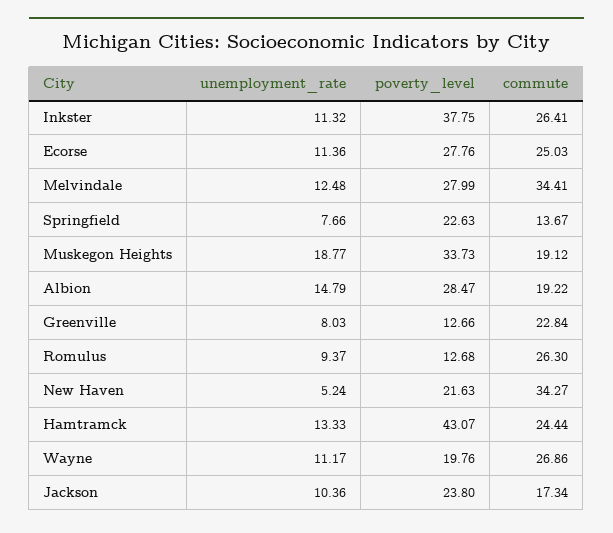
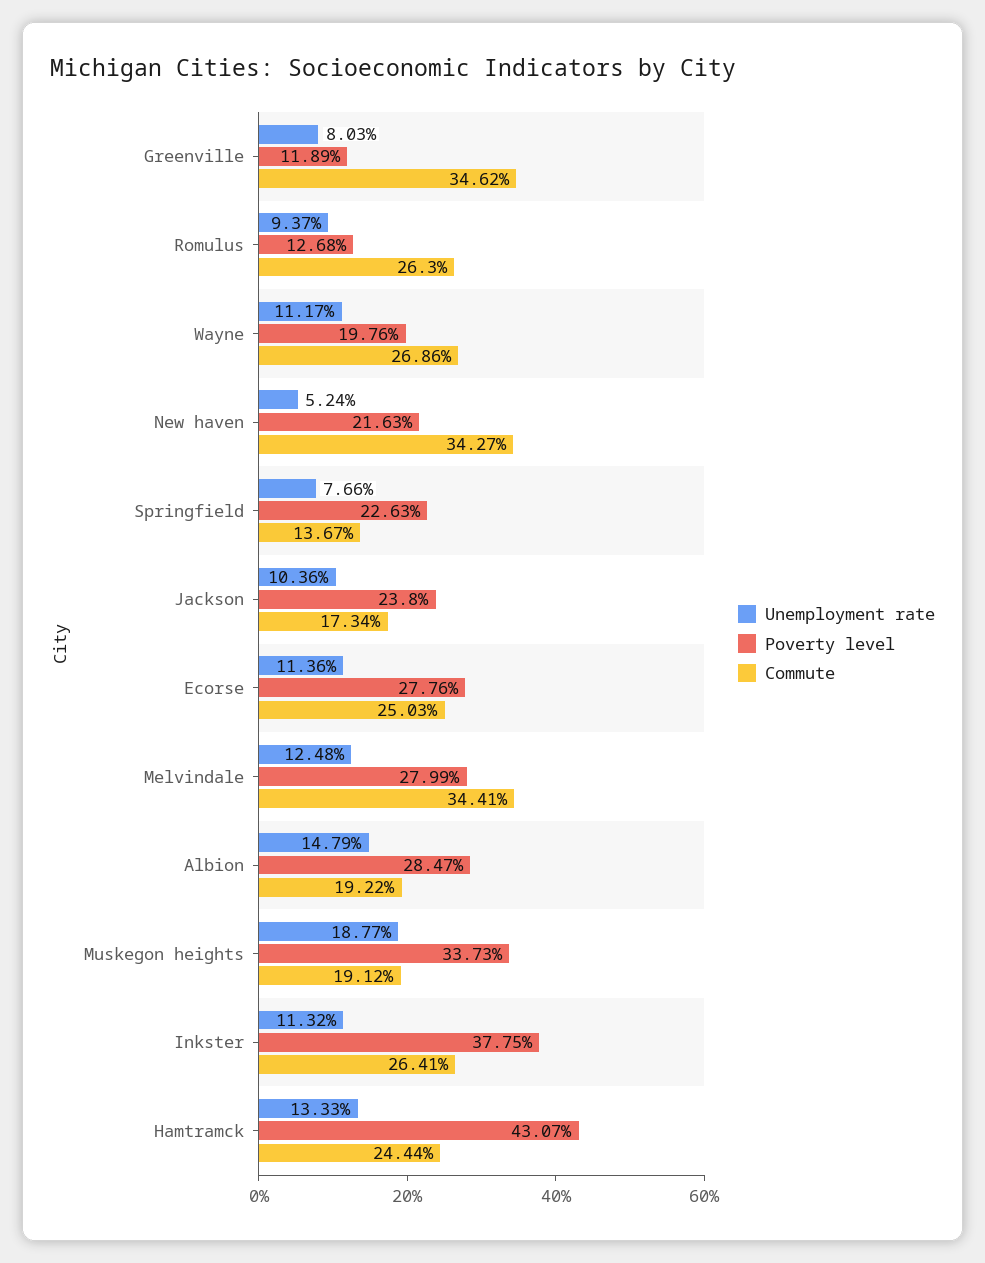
  {
    "unemployment_rate": {
      "Inkster": 11.32,
      "Ecorse": 11.36,
      "Melvindale": 12.48,
      "Springfield": 7.66,
      "Muskegon Heights": 18.77,
      "Albion": 14.79,
      "Greenville": 8.03,
      "Romulus": 9.37,
      "New Haven": 5.24,
      "Hamtramck": 13.33,
      "Wayne": 11.17,
      "Jackson": 10.36
    },
    "poverty_level": {
      "Inkster": 37.75,
      "Ecorse": 27.76,
      "Melvindale": 27.99,
      "Springfield": 22.63,
      "Muskegon Heights": 33.73,
      "Albion": 28.47,
-     "Greenville": 12.66,
+     "Greenville": 11.89,
      "Romulus": 12.68,
      "New Haven": 21.63,
      "Hamtramck": 43.07,
      "Wayne": 19.76,
      "Jackson": 23.8
    },
    "commute": {
      "Inkster": 26.41,
      "Ecorse": 25.03,
      "Melvindale": 34.41,
      "Springfield": 13.67,
      "Muskegon Heights": 19.12,
      "Albion": 19.22,
-     "Greenville": 22.84,
+     "Greenville": 34.62,
      "Romulus": 26.3,
      "New Haven": 34.27,
      "Hamtramck": 24.44,
      "Wayne": 26.86,
      "Jackson": 17.34
    }
  }

